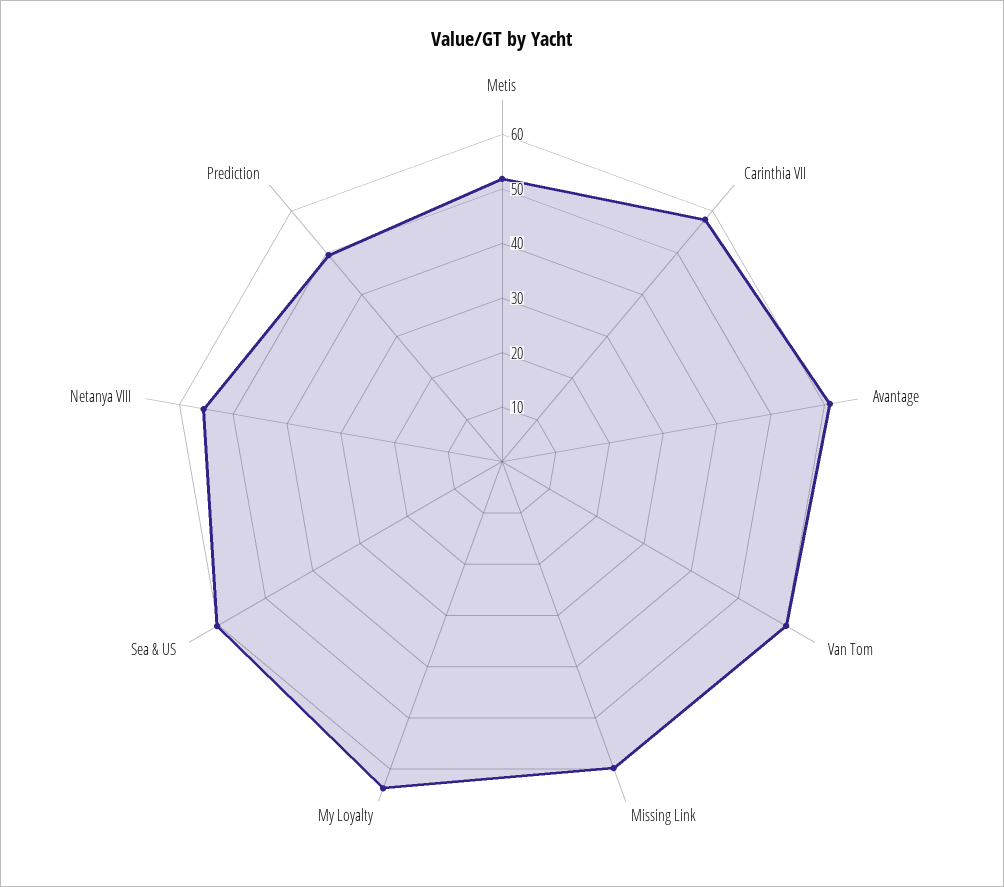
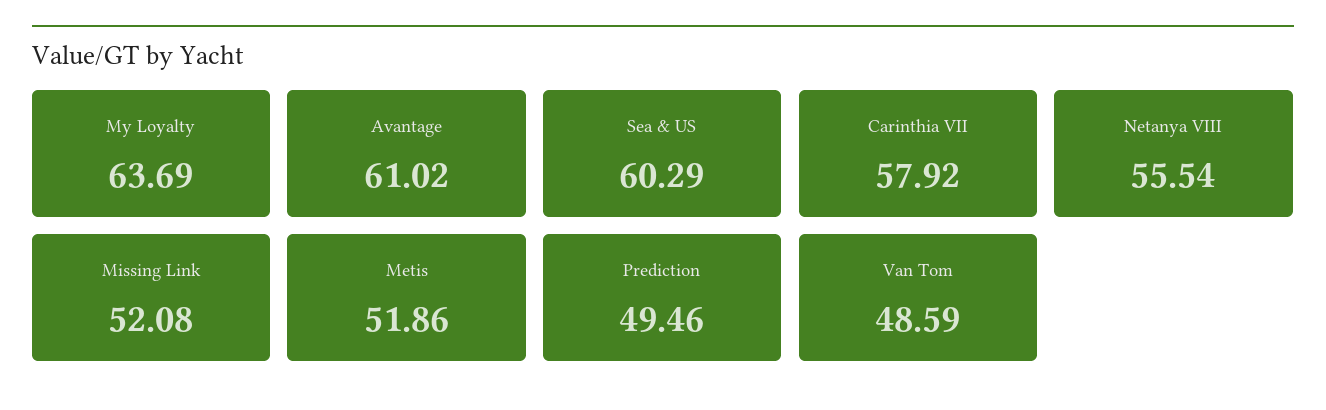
  {
    "Metis": 51.86,
    "Carinthia VII": 57.92,
    "Avantage": 61.02,
-   "Van Tom": 60,
+   "Van Tom": 48.59,
-   "Missing Link": 60,
+   "Missing Link": 52.08,
    "My Loyalty": 63.69,
    "Sea & US": 60.29,
    "Netanya VIII": 55.54,
    "Prediction": 49.46
  }

